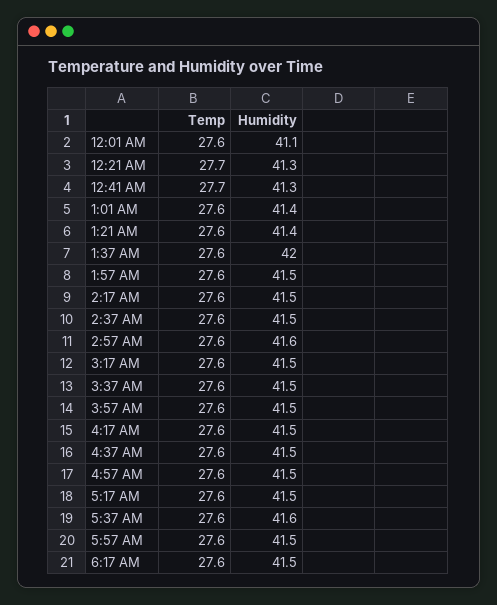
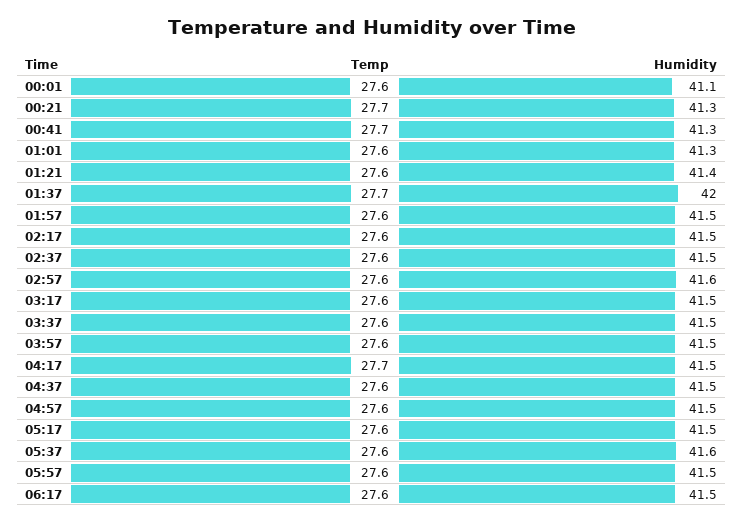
  {
    "Temp": {
      "12:01 AM": 27.6,
      "12:21 AM": 27.7,
      "12:41 AM": 27.7,
      "1:01 AM": 27.6,
      "1:21 AM": 27.6,
-     "1:37 AM": 27.6,
+     "1:37 AM": 27.7,
      "1:57 AM": 27.6,
      "2:17 AM": 27.6,
      "2:37 AM": 27.6,
      "2:57 AM": 27.6,
      "3:17 AM": 27.6,
      "3:37 AM": 27.6,
      "3:57 AM": 27.6,
-     "4:17 AM": 27.6,
+     "4:17 AM": 27.7,
      "4:37 AM": 27.6,
      "4:57 AM": 27.6,
      "5:17 AM": 27.6,
      "5:37 AM": 27.6,
      "5:57 AM": 27.6,
      "6:17 AM": 27.6
    },
    "Humidity": {
      "12:01 AM": 41.1,
      "12:21 AM": 41.3,
      "12:41 AM": 41.3,
-     "1:01 AM": 41.4,
+     "1:01 AM": 41.3,
      "1:21 AM": 41.4,
      "1:37 AM": 42,
      "1:57 AM": 41.5,
      "2:17 AM": 41.5,
      "2:37 AM": 41.5,
      "2:57 AM": 41.6,
      "3:17 AM": 41.5,
      "3:37 AM": 41.5,
      "3:57 AM": 41.5,
      "4:17 AM": 41.5,
      "4:37 AM": 41.5,
      "4:57 AM": 41.5,
      "5:17 AM": 41.5,
      "5:37 AM": 41.6,
      "5:57 AM": 41.5,
      "6:17 AM": 41.5
    }
  }

